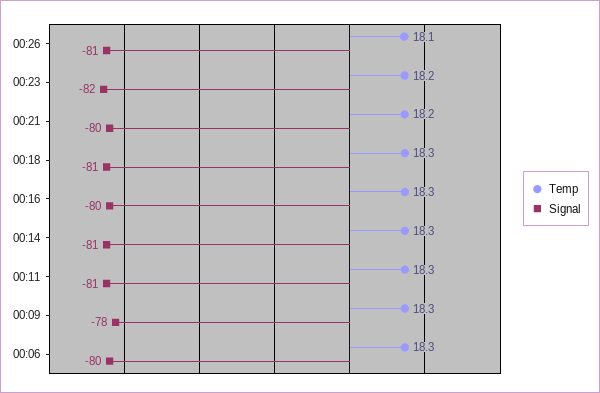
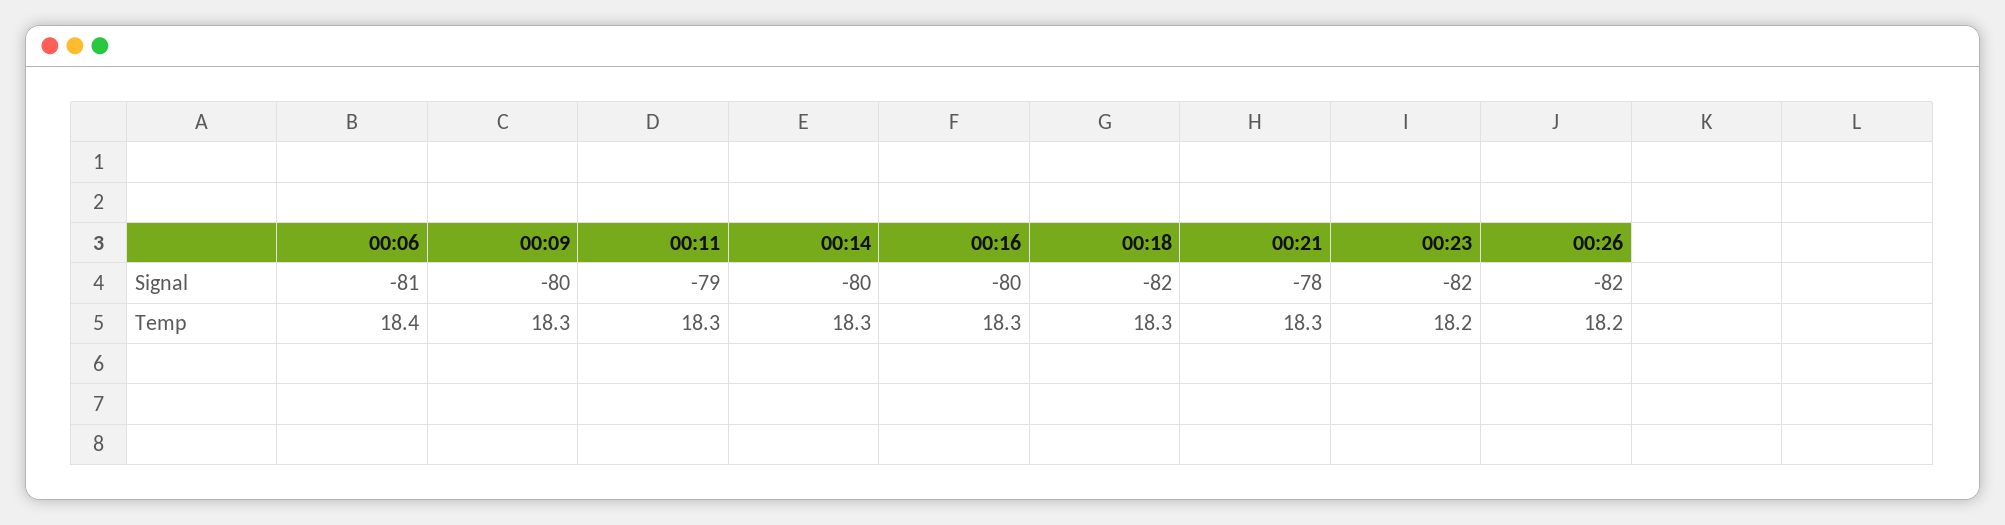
  {
    "Temp": {
-     "00:26": 18.1,
+     "00:26": 18.2,
      "00:23": 18.2,
-     "00:21": 18.2,
+     "00:21": 18.3,
      "00:18": 18.3,
      "00:16": 18.3,
      "00:14": 18.3,
      "00:11": 18.3,
      "00:09": 18.3,
-     "00:06": 18.3
+     "00:06": 18.4
    },
    "Signal": {
-     "00:26": -81,
+     "00:26": -82,
      "00:23": -82,
-     "00:21": -80,
+     "00:21": -78,
-     "00:18": -81,
+     "00:18": -82,
      "00:16": -80,
-     "00:14": -81,
+     "00:14": -80,
-     "00:11": -81,
+     "00:11": -79,
-     "00:09": -78,
+     "00:09": -80,
-     "00:06": -80
+     "00:06": -81
    }
  }

